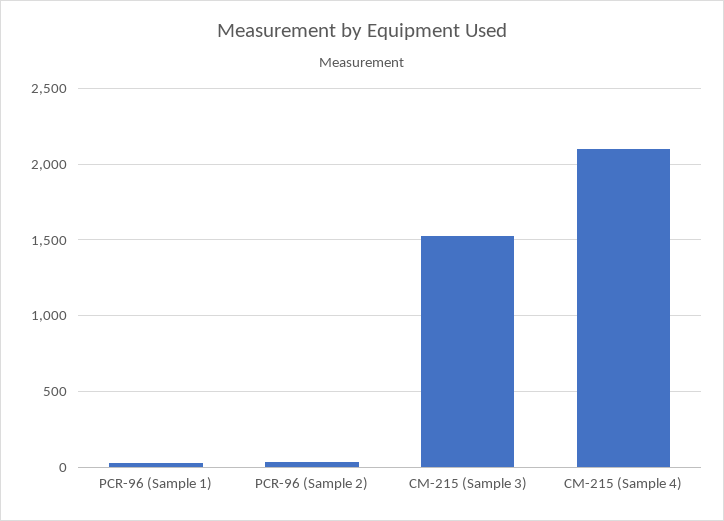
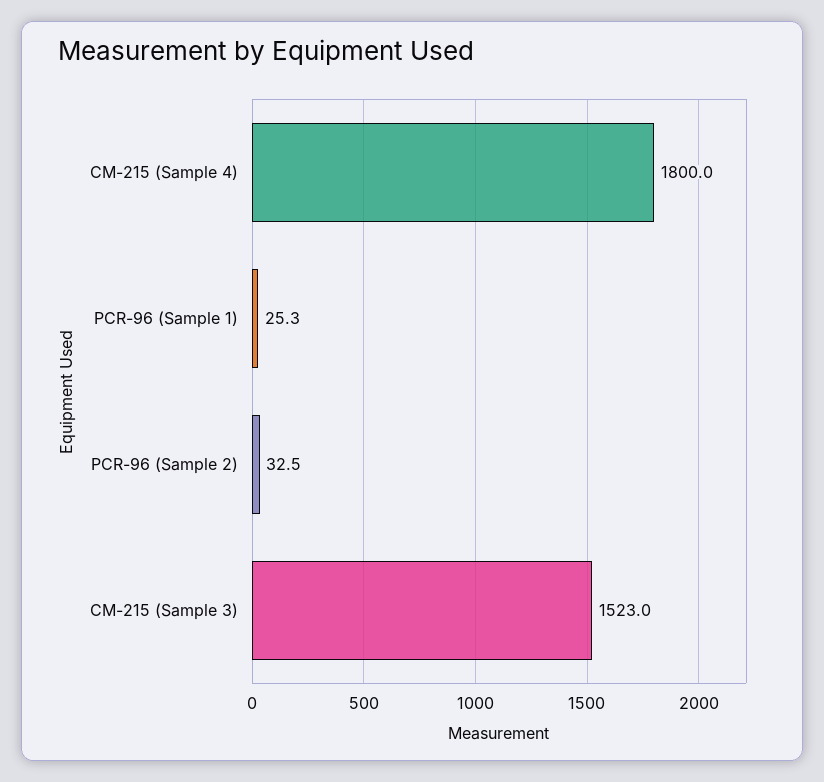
  {
    "PCR-96 (Sample 1)": 25.3,
    "PCR-96 (Sample 2)": 32.5,
    "CM-215 (Sample 3)": 1523,
-   "CM-215 (Sample 4)": 2100
+   "CM-215 (Sample 4)": 1800
  }

